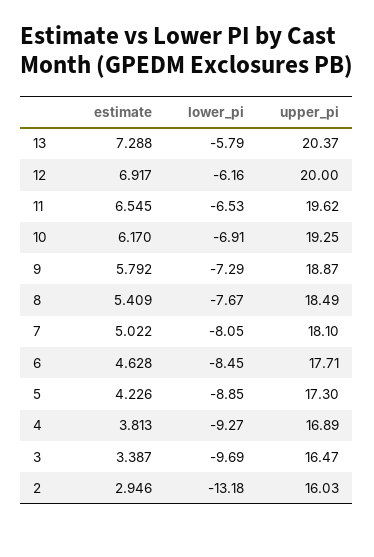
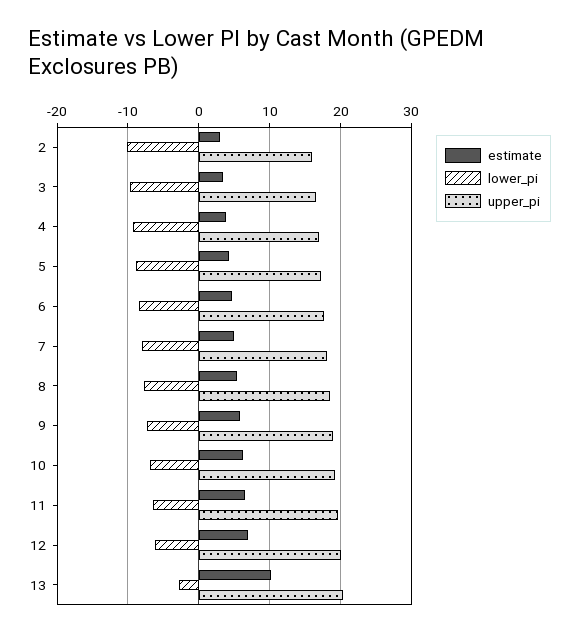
  {
    "estimate": {
-     "13": 7.288,
+     "13": 10,
      "12": 6.917,
      "11": 6.545,
      "10": 6.17,
      "9": 5.792,
      "8": 5.409,
      "7": 5.022,
      "6": 4.628,
      "5": 4.226,
      "4": 3.813,
      "3": 3.387,
      "2": 2.946
    },
    "lower_pi": {
-     "13": -5.79,
+     "13": -3,
      "12": -6.16,
      "11": -6.53,
      "10": -6.91,
      "9": -7.29,
      "8": -7.67,
      "7": -8.05,
      "6": -8.45,
      "5": -8.85,
      "4": -9.27,
      "3": -9.69,
-     "2": -13.18
+     "2": -10
    },
    "upper_pi": {
      "13": 20.37,
      "12": 20,
      "11": 19.62,
      "10": 19.25,
      "9": 18.87,
      "8": 18.49,
      "7": 18.1,
      "6": 17.71,
      "5": 17.3,
      "4": 16.89,
      "3": 16.47,
      "2": 16.03
    }
  }

